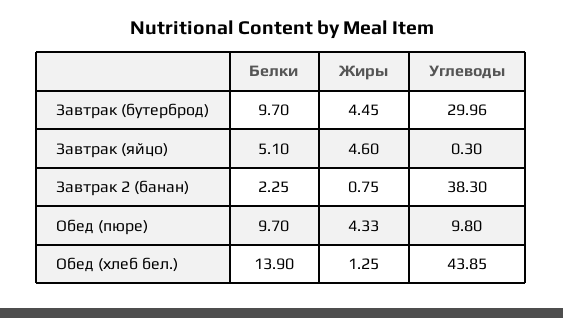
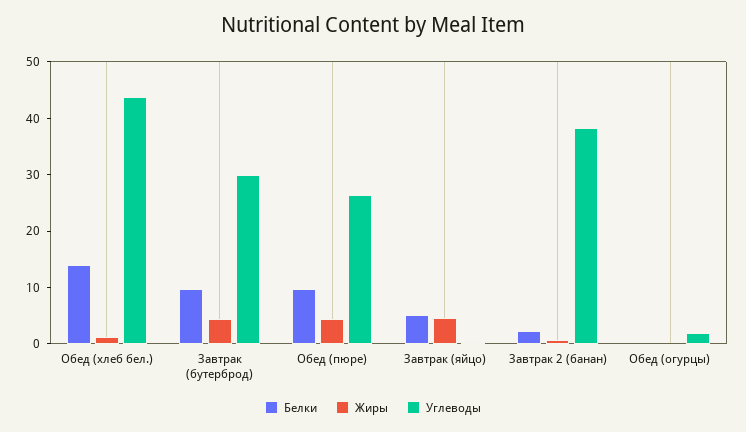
  {
    "Белки": {
      "Завтрак (бутерброд)": 9.7,
      "Завтрак (яйцо)": 5.1,
      "Завтрак 2 (банан)": 2.25,
      "Обед (пюре)": 9.7,
-     "Обед (хлеб бел.)": 13.9
+     "Обед (хлеб бел.)": 13.9,
+     "Обед (огурцы)": 0
    },
    "Жиры": {
      "Завтрак (бутерброд)": 4.45,
      "Завтрак (яйцо)": 4.6,
      "Завтрак 2 (банан)": 0.75,
      "Обед (пюре)": 4.33,
-     "Обед (хлеб бел.)": 1.25
+     "Обед (хлеб бел.)": 1.25,
+     "Обед (огурцы)": 0
    },
    "Углеводы": {
      "Завтрак (бутерброд)": 29.96,
      "Завтрак (яйцо)": 0.3,
      "Завтрак 2 (банан)": 38.3,
-     "Обед (пюре)": 9.8,
+     "Обед (пюре)": 26,
-     "Обед (хлеб бел.)": 43.85
+     "Обед (хлеб бел.)": 43.85,
+     "Обед (огурцы)": 2
    }
  }

